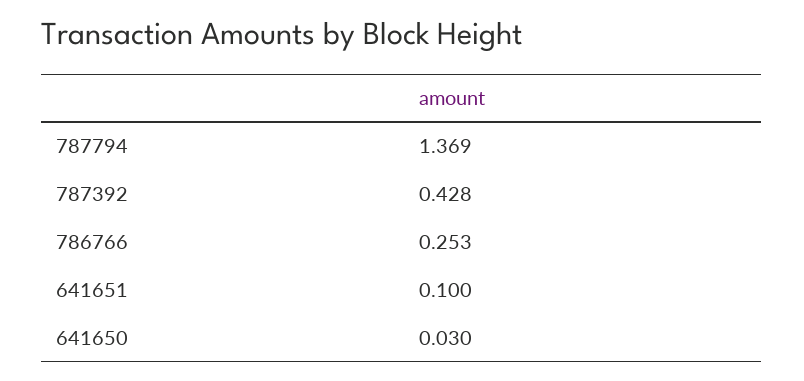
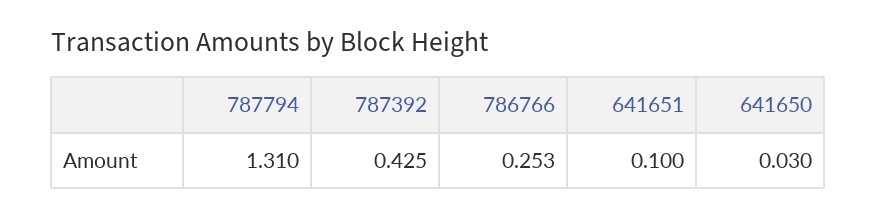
  {
-   "787794": 1.369,
+   "787794": 1.31,
-   "787392": 0.428,
+   "787392": 0.425,
    "786766": 0.253,
    "641651": 0.1,
    "641650": 0.03
  }

